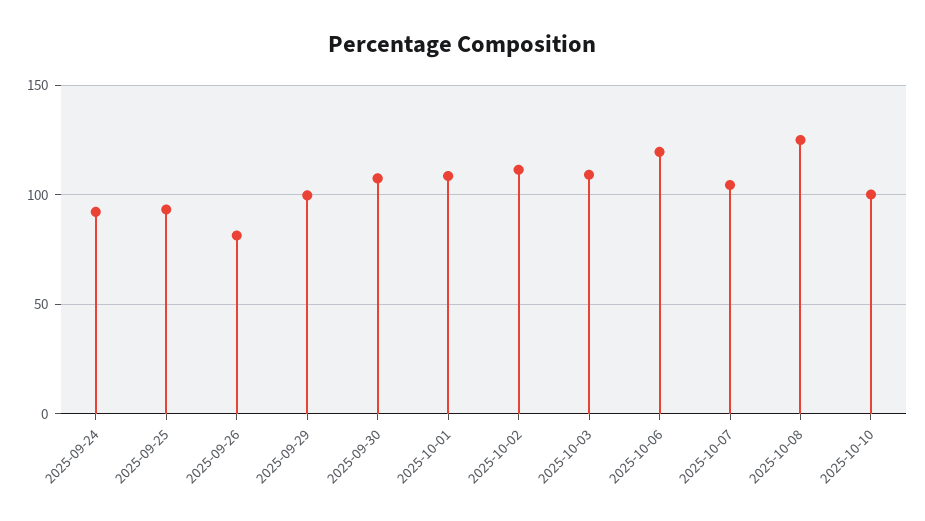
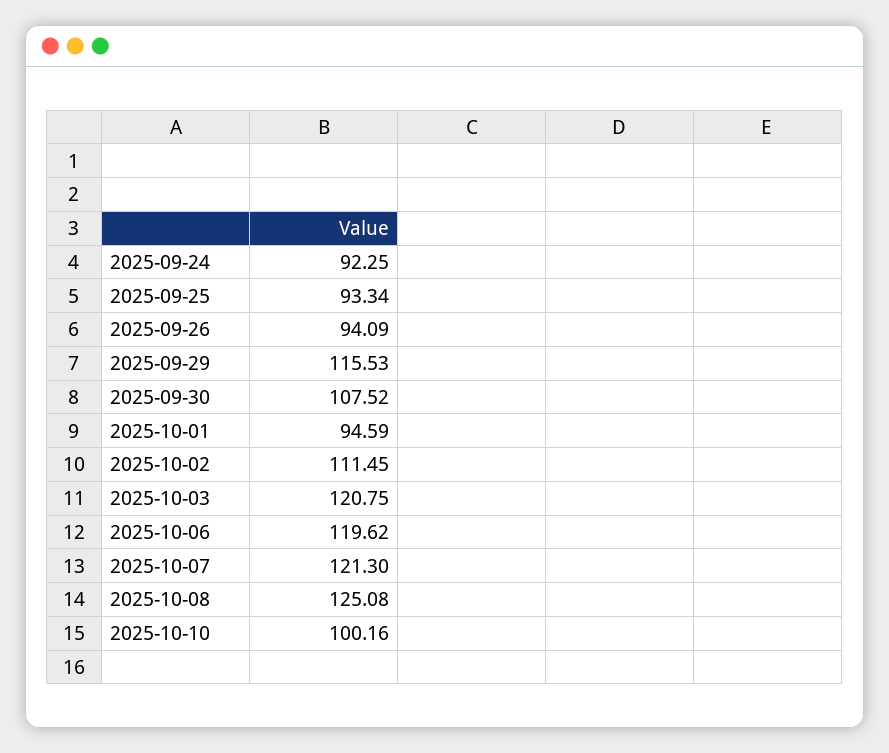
  {
    "2025-09-24": 92.25,
    "2025-09-25": 93.34,
-   "2025-09-26": 80,
+   "2025-09-26": 94.09,
-   "2025-09-29": 100,
+   "2025-09-29": 115.53,
    "2025-09-30": 107.52,
-   "2025-10-01": 110,
+   "2025-10-01": 94.59,
    "2025-10-02": 111.45,
-   "2025-10-03": 110,
+   "2025-10-03": 120.75,
    "2025-10-06": 119.62,
-   "2025-10-07": 105,
+   "2025-10-07": 121.3,
    "2025-10-08": 125.08,
    "2025-10-10": 100.16
  }

